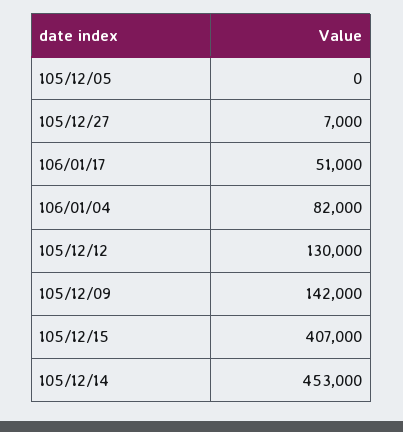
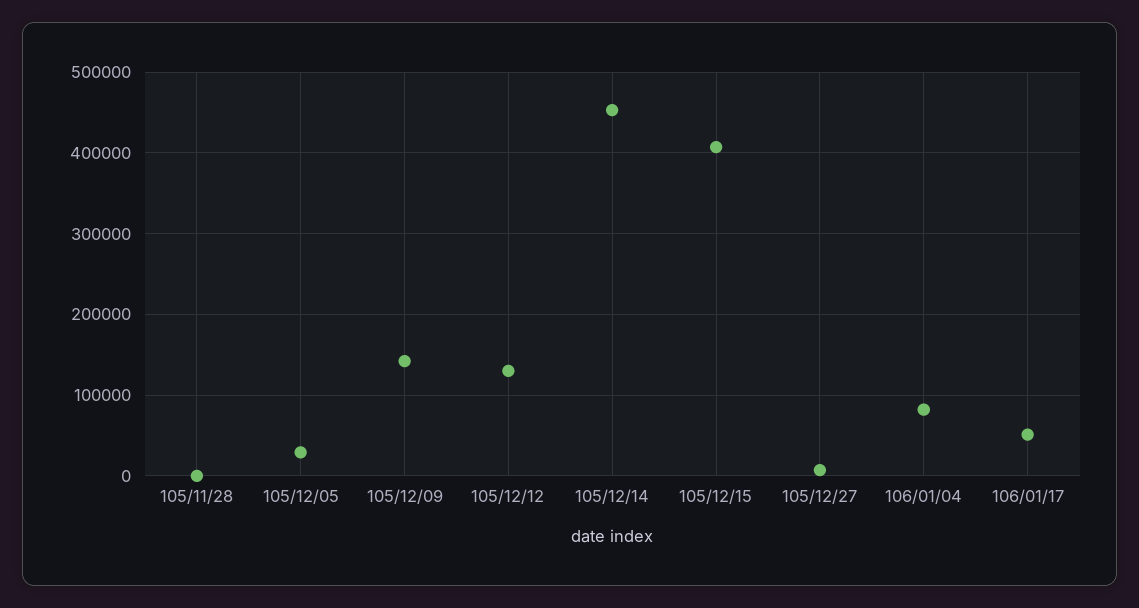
  {
-   "105/12/05": 0,
+   "105/12/05": 30000,
    "105/12/27": 7000,
    "106/01/17": 51000,
    "106/01/04": 82000,
    "105/12/12": 130000,
    "105/12/09": 142000,
    "105/12/15": 407000,
-   "105/12/14": 453000
+   "105/12/14": 453000,
+   "105/11/28": 0
  }

